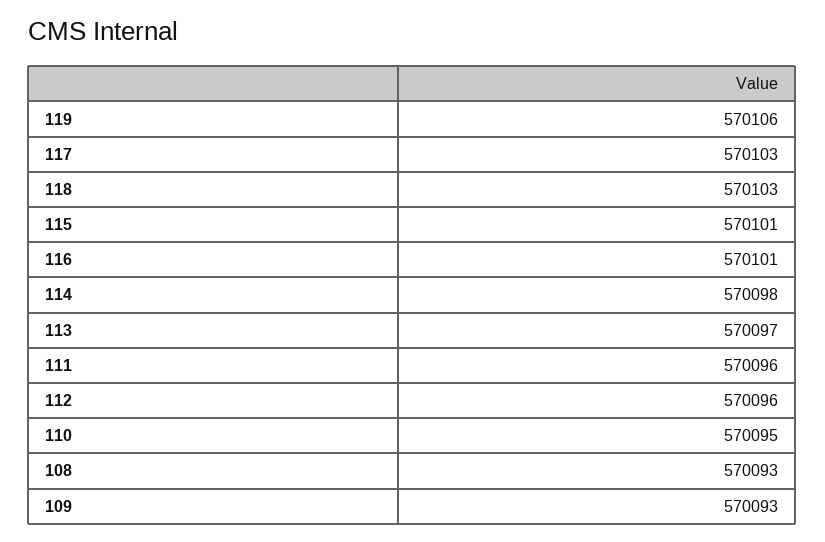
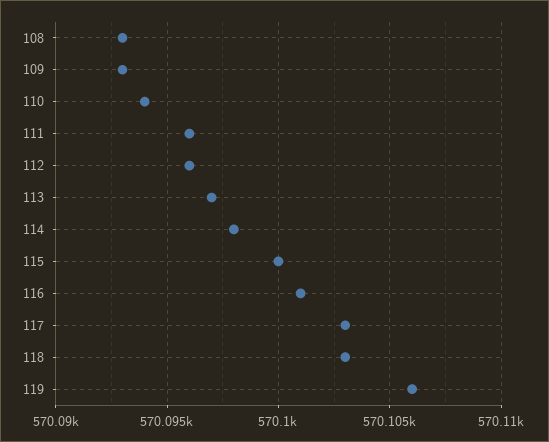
  {
    "119": 570106,
    "117": 570103,
    "118": 570103,
-   "115": 570101,
+   "115": 570100,
    "116": 570101,
    "114": 570098,
    "113": 570097,
    "111": 570096,
    "112": 570096,
-   "110": 570095,
+   "110": 570094,
    "108": 570093,
    "109": 570093
  }

